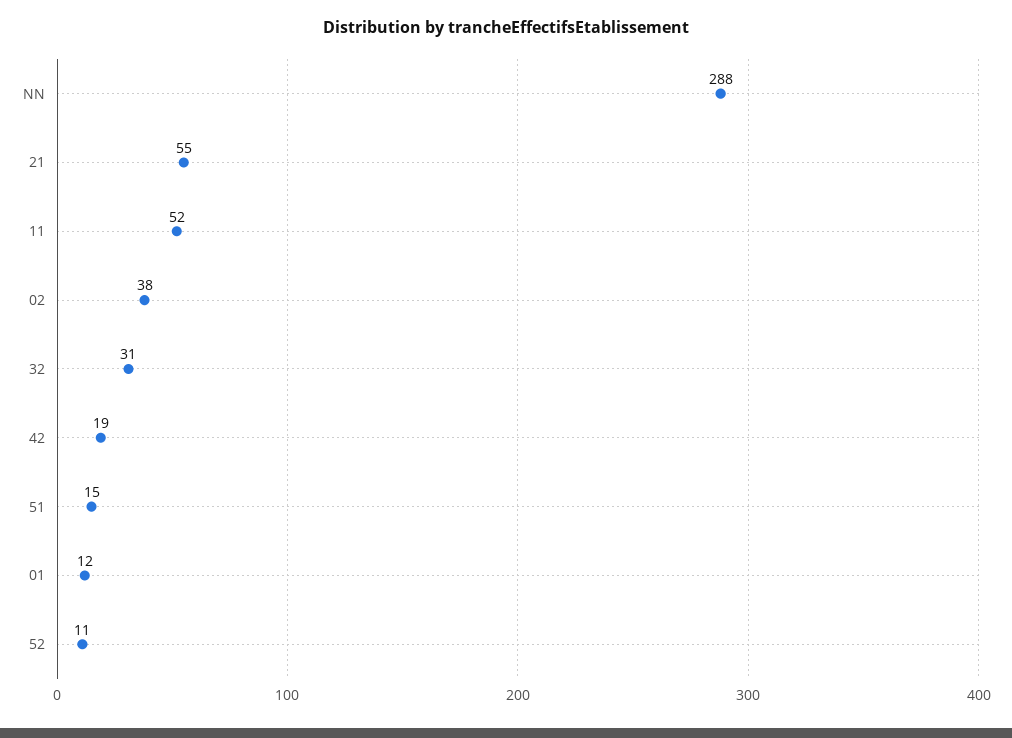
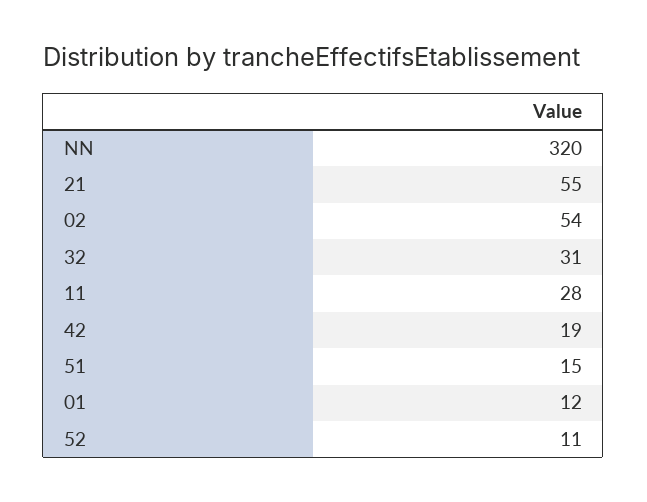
  {
-   "NN": 288,
+   "NN": 320,
    "21": 55,
-   "11": 52,
+   "11": 28,
-   "02": 38,
+   "02": 54,
    "32": 31,
    "42": 19,
    "51": 15,
    "01": 12,
    "52": 11
  }

